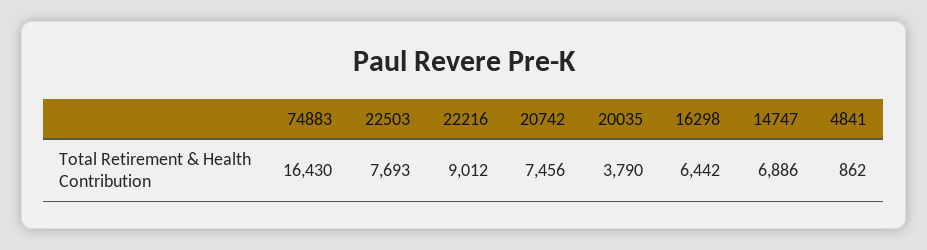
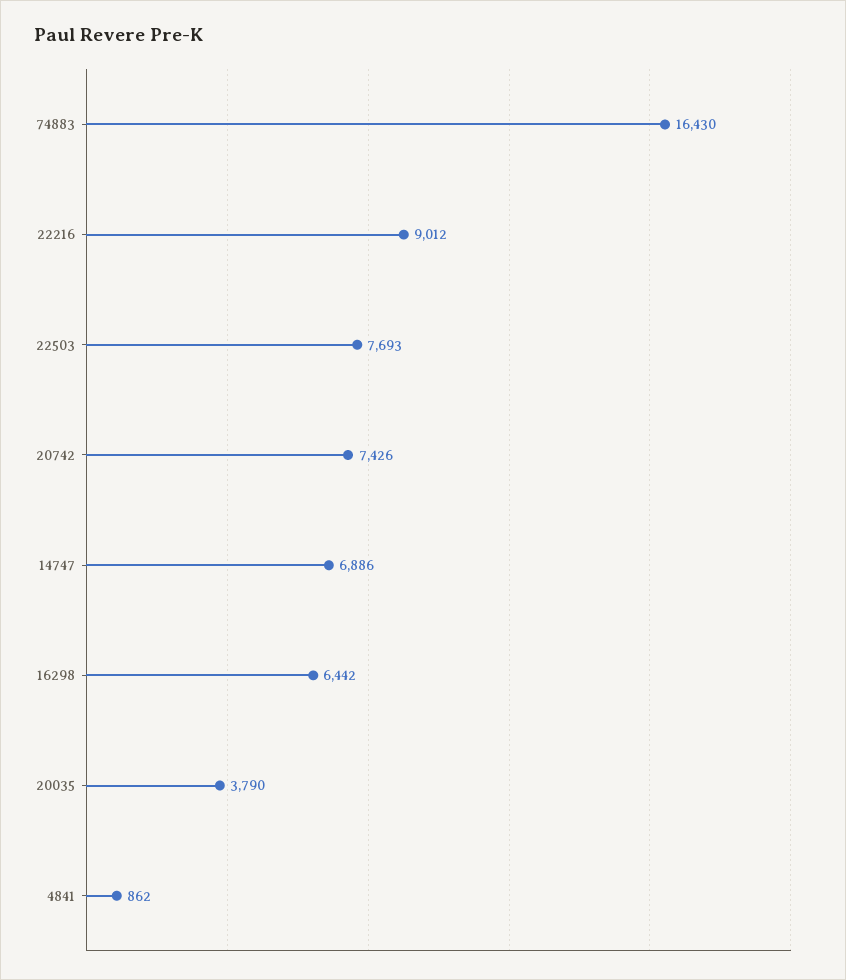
  {
    "74883": 16430,
    "22503": 7693,
    "22216": 9012,
-   "20742": 7456,
+   "20742": 7426,
    "20035": 3790,
    "16298": 6442,
    "14747": 6886,
    "4841": 862
  }

